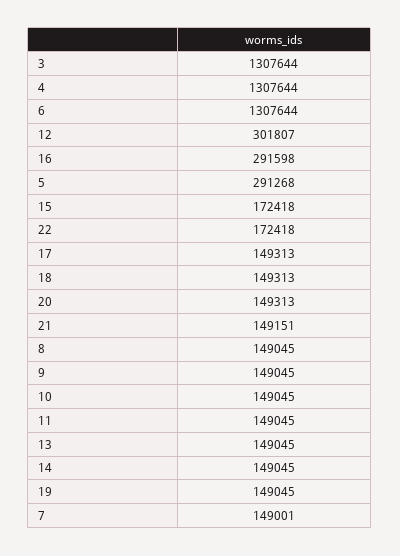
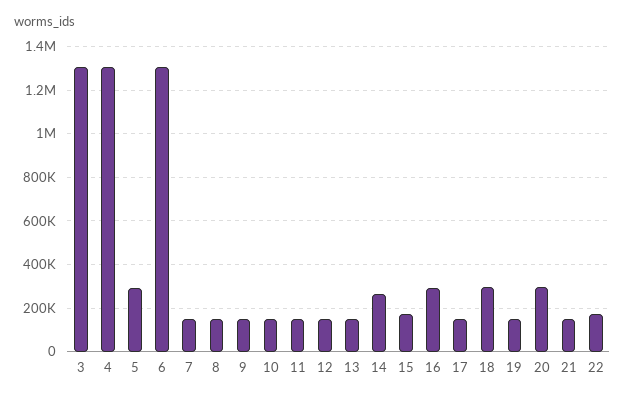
  {
    "3": 1307644,
    "4": 1307644,
    "6": 1307644,
-   "12": 301807,
+   "12": 150000,
    "16": 291598,
    "5": 291268,
    "15": 172418,
    "22": 172418,
    "17": 149313,
-   "18": 149313,
+   "18": 300000,
-   "20": 149313,
+   "20": 300000,
    "21": 149151,
    "8": 149045,
    "9": 149045,
    "10": 149045,
    "11": 149045,
    "13": 149045,
-   "14": 149045,
+   "14": 250000,
    "19": 149045,
    "7": 149001
  }

